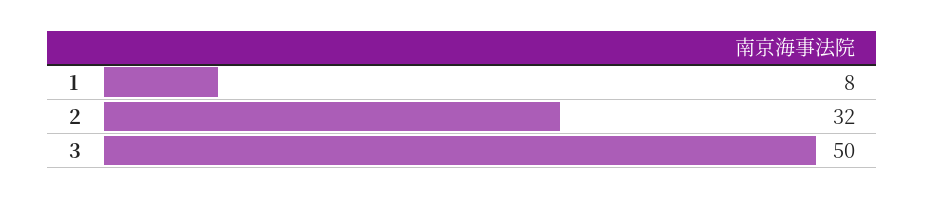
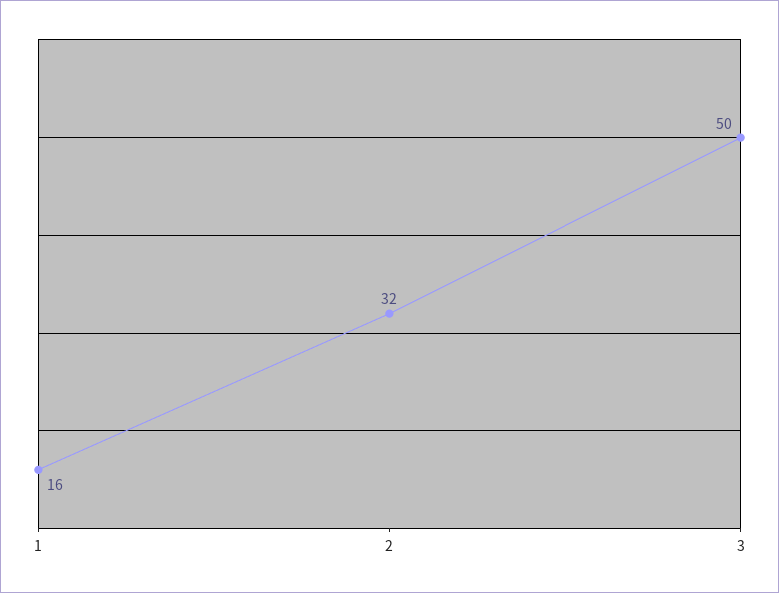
  {
-   "1": 8,
+   "1": 16,
    "2": 32,
    "3": 50
  }

